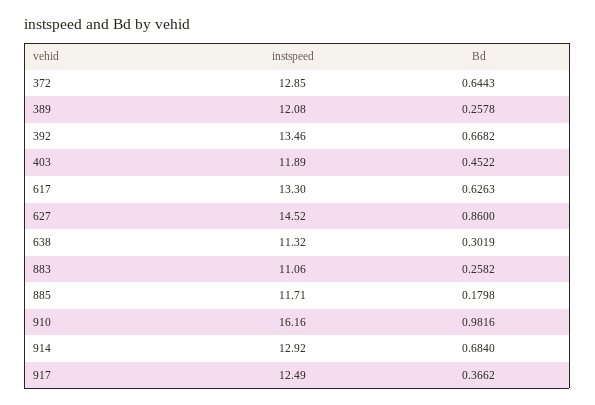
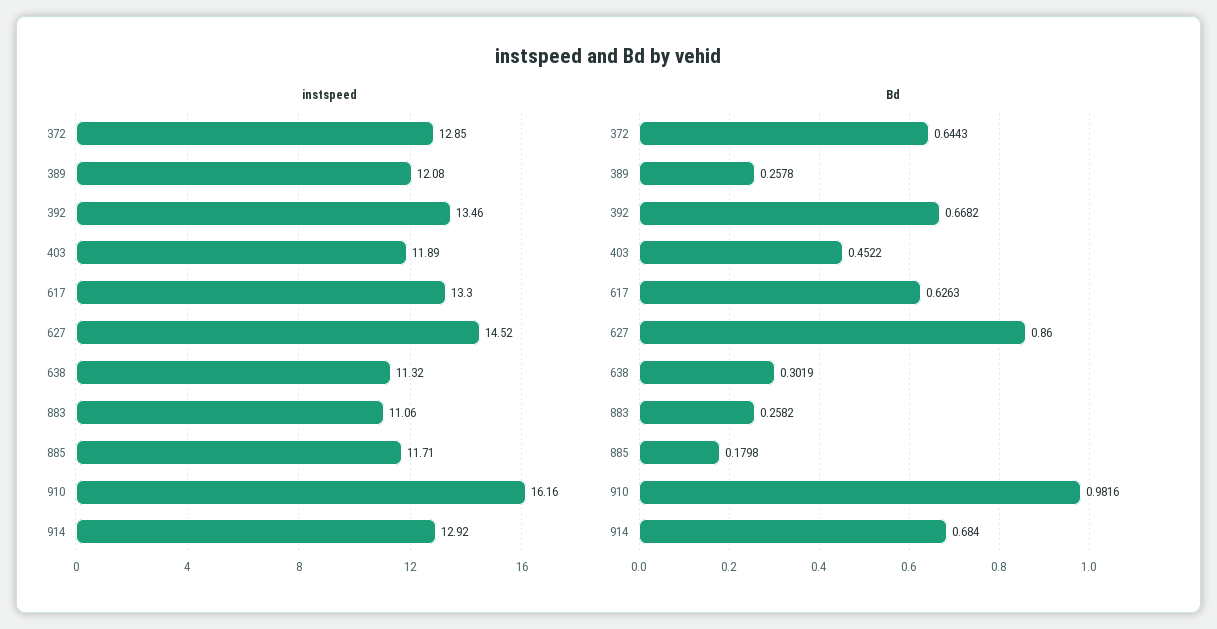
  {
    "instspeed": {
      "372": 12.85,
      "389": 12.08,
      "392": 13.46,
      "403": 11.89,
      "617": 13.3,
      "627": 14.52,
      "638": 11.32,
      "883": 11.06,
      "885": 11.71,
      "910": 16.16,
-     "914": 12.92,
+     "914": 12.92
-     "917": 12.49
    },
    "Bd": {
      "372": 0.6443,
      "389": 0.2578,
      "392": 0.6682,
      "403": 0.4522,
      "617": 0.6263,
      "627": 0.86,
      "638": 0.3019,
      "883": 0.2582,
      "885": 0.1798,
      "910": 0.9816,
-     "914": 0.684,
+     "914": 0.684
-     "917": 0.3662
    }
  }

